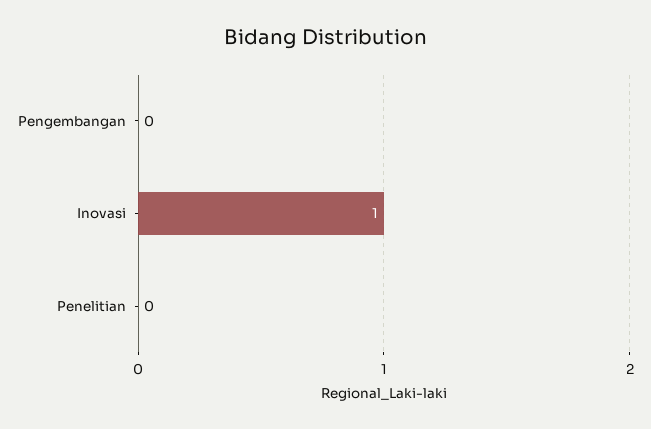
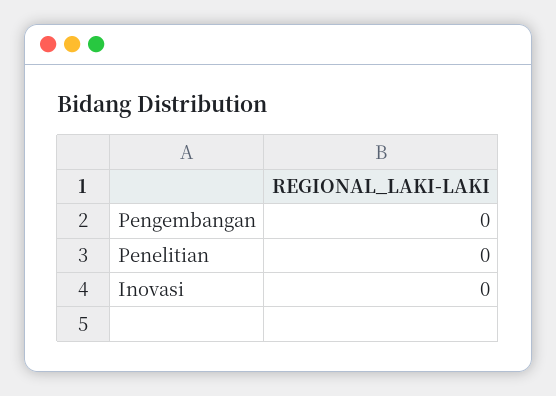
  {
    "Pengembangan": 0,
-   "Inovasi": 1,
+   "Inovasi": 0,
    "Penelitian": 0
  }

